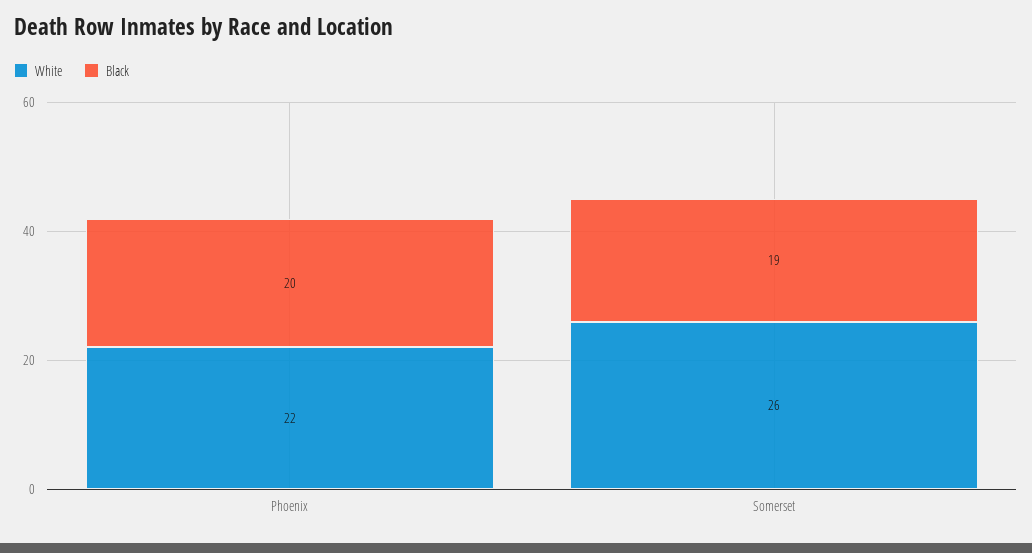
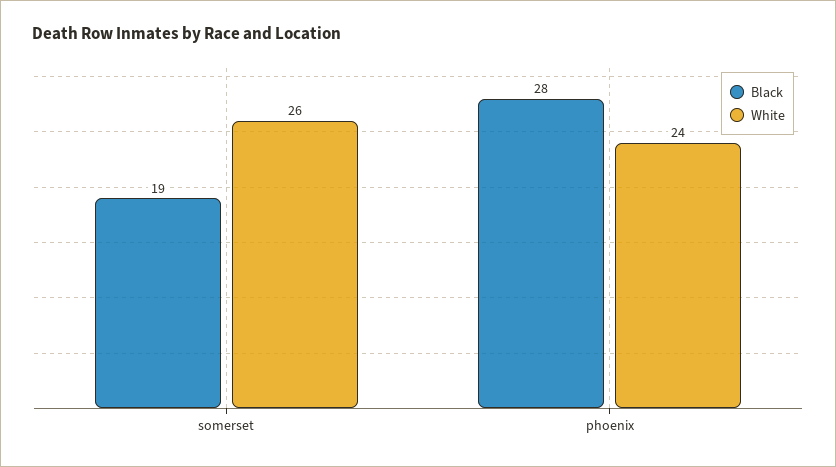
  {
    "White": {
-     "Phoenix": 22,
+     "Phoenix": 24,
      "Somerset": 26
    },
    "Black": {
-     "Phoenix": 20,
+     "Phoenix": 28,
      "Somerset": 19
    }
  }

